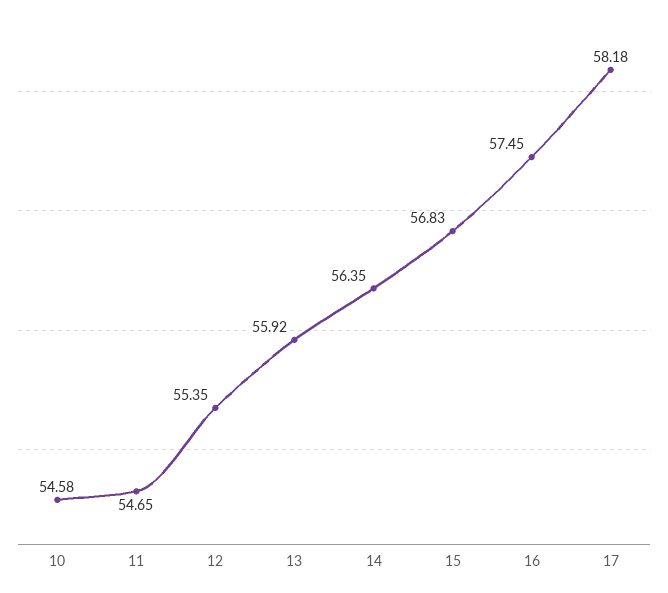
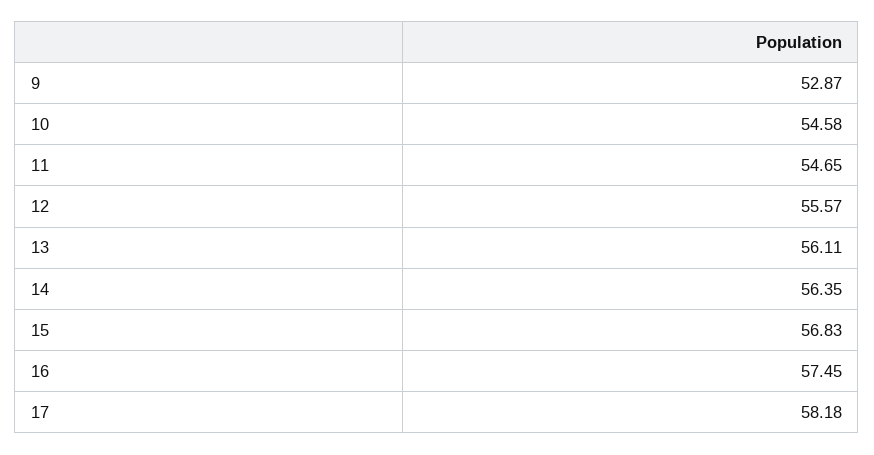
  {
    "10": 54.58,
    "11": 54.65,
-   "12": 55.35,
+   "12": 55.57,
-   "13": 55.92,
+   "13": 56.11,
    "14": 56.35,
    "15": 56.83,
    "16": 57.45,
-   "17": 58.18
+   "17": 58.18,
+   "9": 52.87
  }

